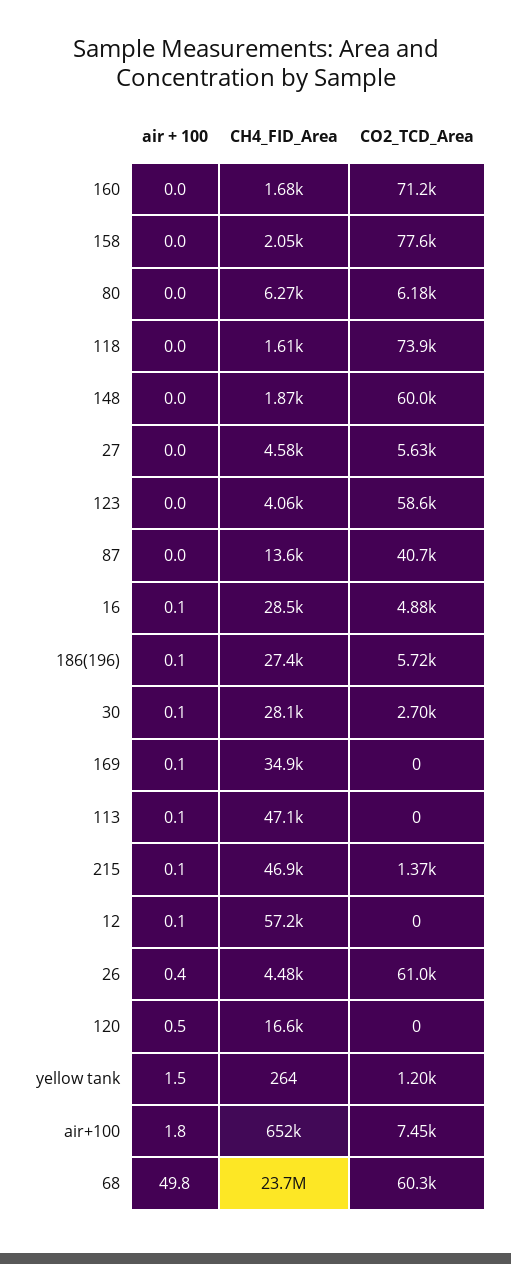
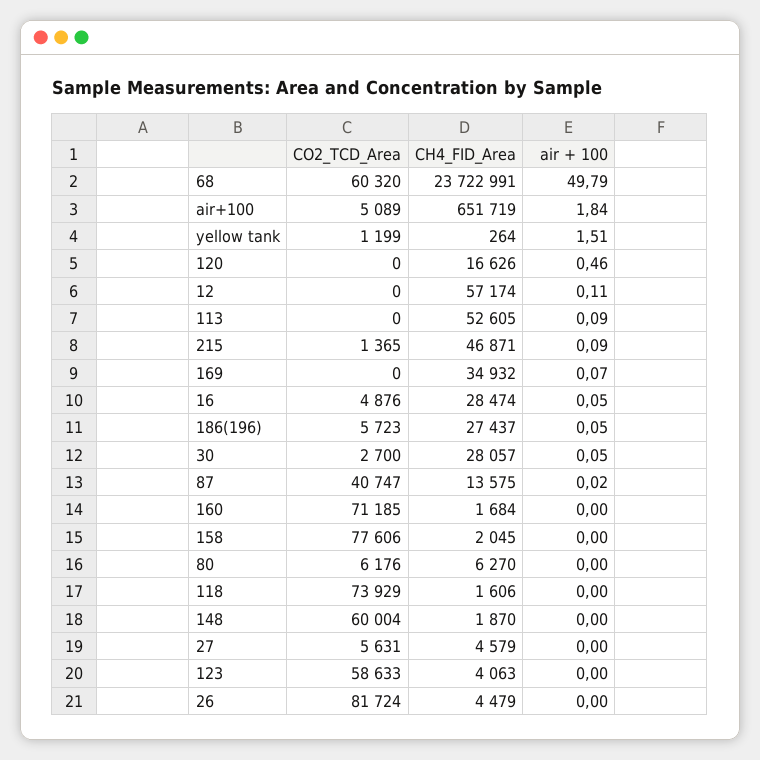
  {
    "air + 100": {
      "160": 0,
      "158": 0,
      "80": 0,
      "118": 0,
      "148": 0,
      "27": 0,
      "123": 0,
      "87": 0.02,
      "16": 0.05,
      "186(196)": 0.05,
      "30": 0.05,
      "169": 0.07,
      "113": 0.09,
      "215": 0.09,
      "12": 0.11,
-     "26": 0.4,
+     "26": 0,
      "120": 0.46,
      "yellow tank": 1.51,
      "air+100": 1.84,
      "68": 49.79
    },
    "CH4_FID_Area": {
      "160": 1684,
      "158": 2045,
      "80": 6270,
      "118": 1606,
      "148": 1870,
      "27": 4579,
      "123": 4063,
      "87": 13575,
      "16": 28474,
      "186(196)": 27437,
      "30": 28057,
      "169": 34932,
-     "113": 47100,
+     "113": 52605,
      "215": 46871,
      "12": 57174,
      "26": 4479,
      "120": 16626,
      "yellow tank": 264,
      "air+100": 651719,
      "68": 23722991
    },
    "CO2_TCD_Area": {
      "160": 71185,
      "158": 77606,
      "80": 6176,
      "118": 73929,
      "148": 60004,
      "27": 5631,
      "123": 58633,
      "87": 40747,
      "16": 4876,
      "186(196)": 5723,
      "30": 2700,
      "169": 0,
      "113": 0,
      "215": 1365,
      "12": 0,
-     "26": 61000,
+     "26": 81724,
      "120": 0,
      "yellow tank": 1199,
-     "air+100": 7450,
+     "air+100": 5089,
      "68": 60320
    }
  }

